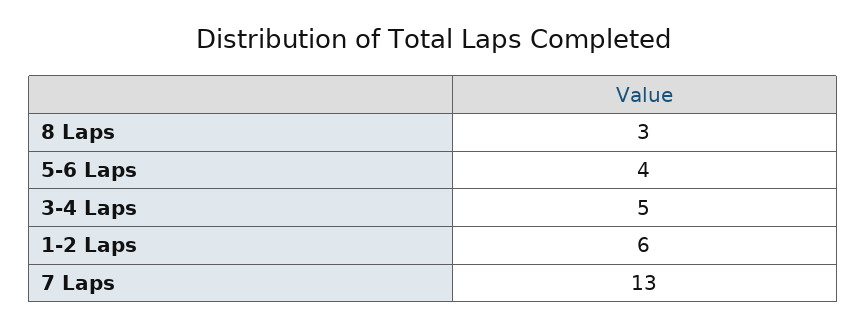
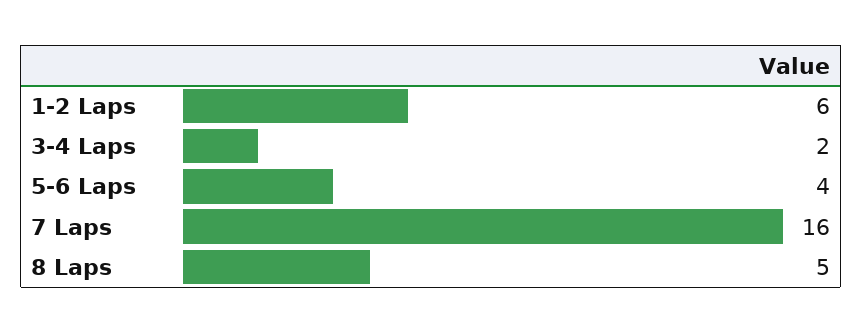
  {
-   "8 Laps": 3,
+   "8 Laps": 5,
    "5-6 Laps": 4,
-   "3-4 Laps": 5,
+   "3-4 Laps": 2,
    "1-2 Laps": 6,
-   "7 Laps": 13
+   "7 Laps": 16
  }

